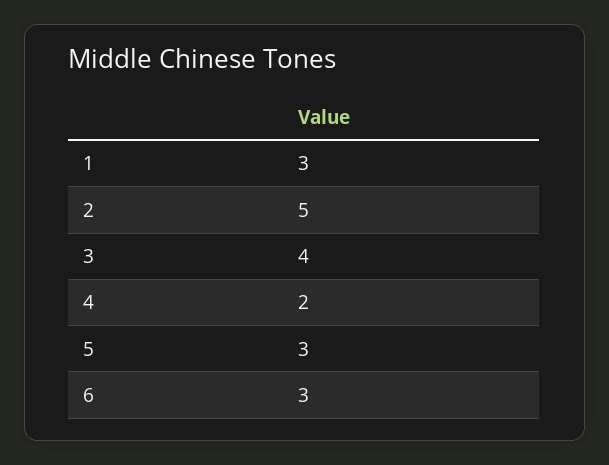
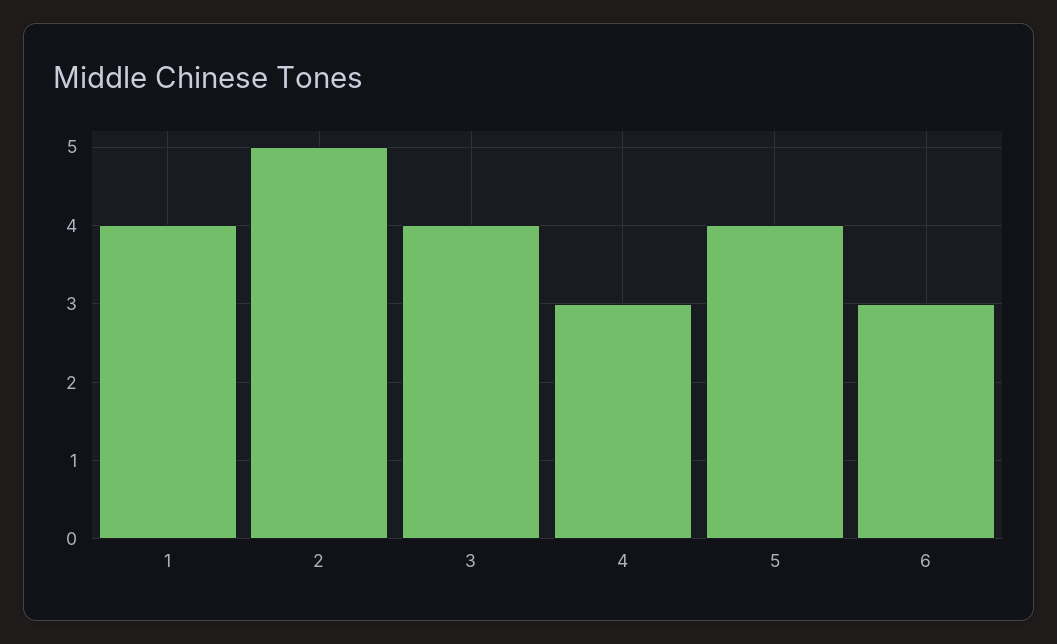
  {
-   "1": 3,
+   "1": 4,
    "2": 5,
    "3": 4,
-   "4": 2,
+   "4": 3,
-   "5": 3,
+   "5": 4,
    "6": 3
  }

